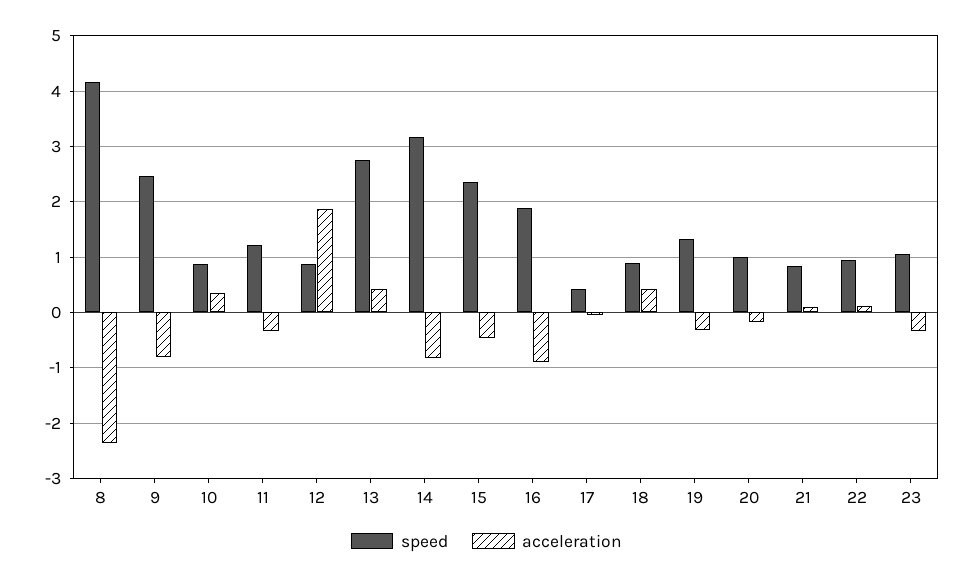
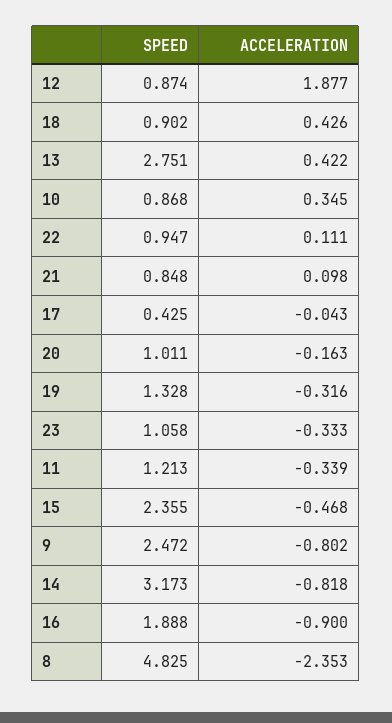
  {
    "speed": {
-     "8": 4.2,
+     "8": 4.825,
      "9": 2.472,
      "10": 0.868,
      "11": 1.213,
      "12": 0.874,
      "13": 2.751,
      "14": 3.173,
      "15": 2.355,
      "16": 1.888,
      "17": 0.425,
      "18": 0.902,
      "19": 1.328,
      "20": 1.011,
      "21": 0.848,
      "22": 0.947,
      "23": 1.058
    },
    "acceleration": {
      "8": -2.353,
      "9": -0.802,
      "10": 0.345,
      "11": -0.339,
      "12": 1.877,
      "13": 0.422,
      "14": -0.818,
      "15": -0.468,
      "16": -0.9,
      "17": -0.043,
      "18": 0.426,
      "19": -0.316,
      "20": -0.163,
      "21": 0.098,
      "22": 0.111,
      "23": -0.333
    }
  }

